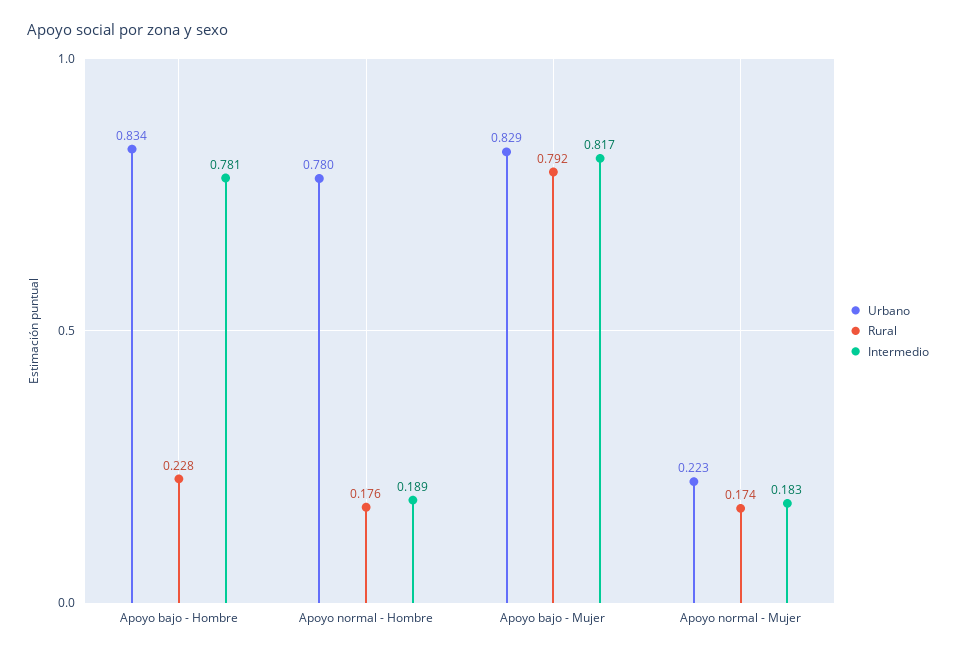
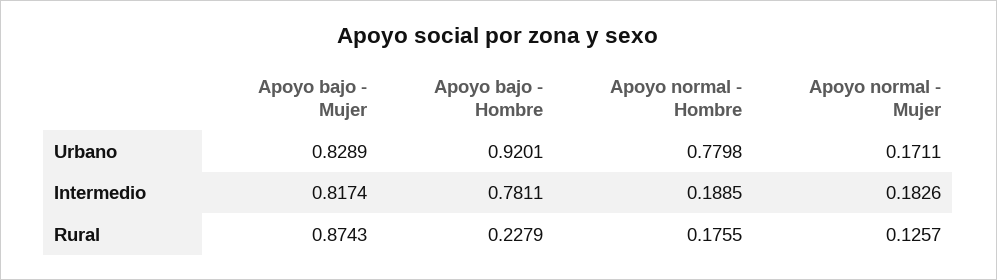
  {
    "Urbano": {
-     "Apoyo bajo - Hombre": 0.834,
+     "Apoyo bajo - Hombre": 0.9201,
      "Apoyo normal - Hombre": 0.7798,
      "Apoyo bajo - Mujer": 0.8289,
-     "Apoyo normal - Mujer": 0.223
+     "Apoyo normal - Mujer": 0.1711
    },
    "Rural": {
      "Apoyo bajo - Hombre": 0.2279,
      "Apoyo normal - Hombre": 0.1755,
-     "Apoyo bajo - Mujer": 0.792,
+     "Apoyo bajo - Mujer": 0.8743,
-     "Apoyo normal - Mujer": 0.174
+     "Apoyo normal - Mujer": 0.1257
    },
    "Intermedio": {
      "Apoyo bajo - Hombre": 0.7811,
      "Apoyo normal - Hombre": 0.1885,
      "Apoyo bajo - Mujer": 0.8174,
      "Apoyo normal - Mujer": 0.1826
    }
  }

